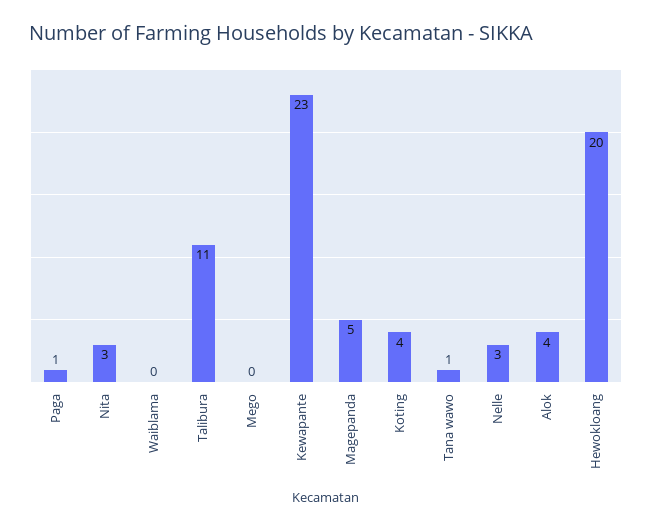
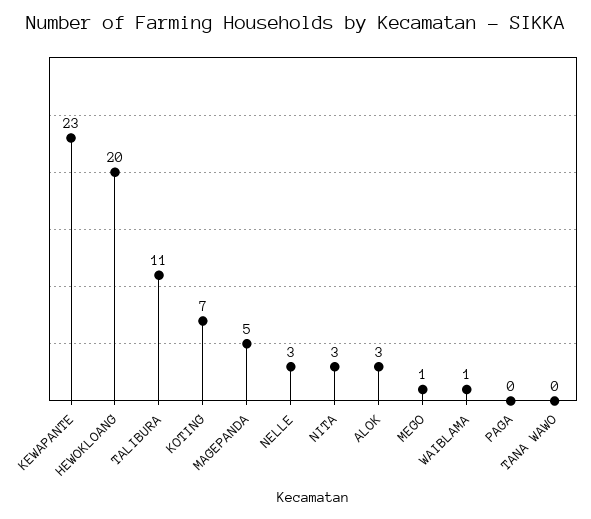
  {
-   "Paga": 1,
+   "Paga": 0,
    "Nita": 3,
-   "Waiblama": 0,
+   "Waiblama": 1,
    "Talibura": 11,
-   "Mego": 0,
+   "Mego": 1,
    "Kewapante": 23,
    "Magepanda": 5,
-   "Koting": 4,
+   "Koting": 7,
-   "Tana wawo": 1,
+   "Tana wawo": 0,
    "Nelle": 3,
-   "Alok": 4,
+   "Alok": 3,
    "Hewokloang": 20
  }

